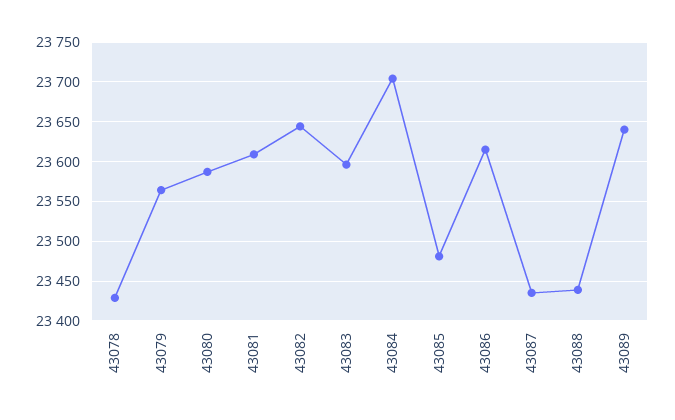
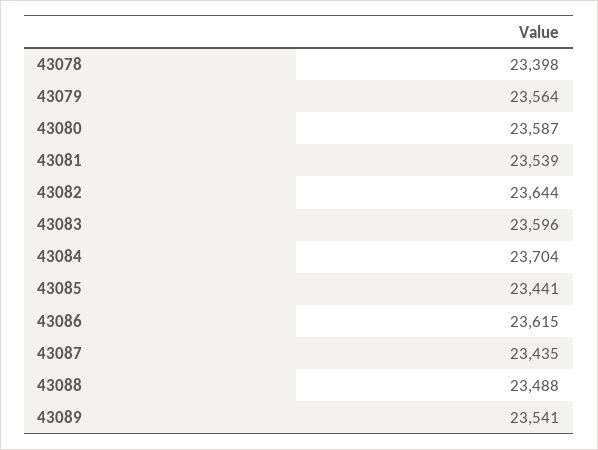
  {
-   "43078": 23430,
+   "43078": 23398,
    "43079": 23564,
    "43080": 23587,
-   "43081": 23610,
+   "43081": 23539,
    "43082": 23644,
    "43083": 23596,
    "43084": 23704,
-   "43085": 23480,
+   "43085": 23441,
    "43086": 23615,
    "43087": 23435,
-   "43088": 23440,
+   "43088": 23488,
-   "43089": 23640
+   "43089": 23541
  }

